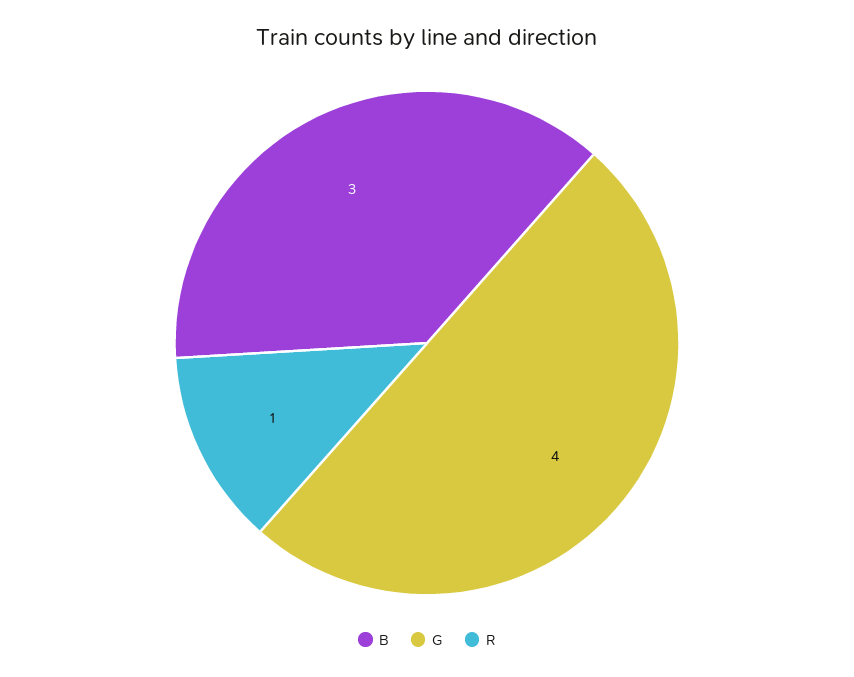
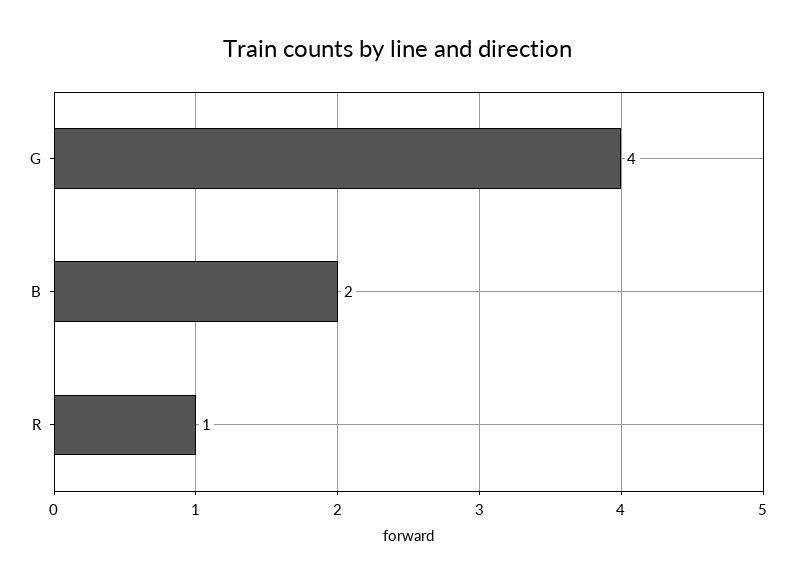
  {
-   "B": 3,
+   "B": 2,
    "G": 4,
    "R": 1
  }

